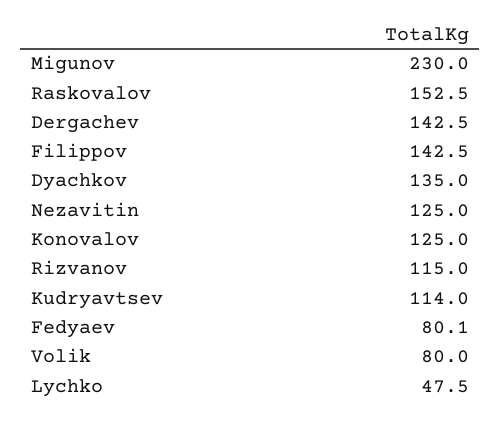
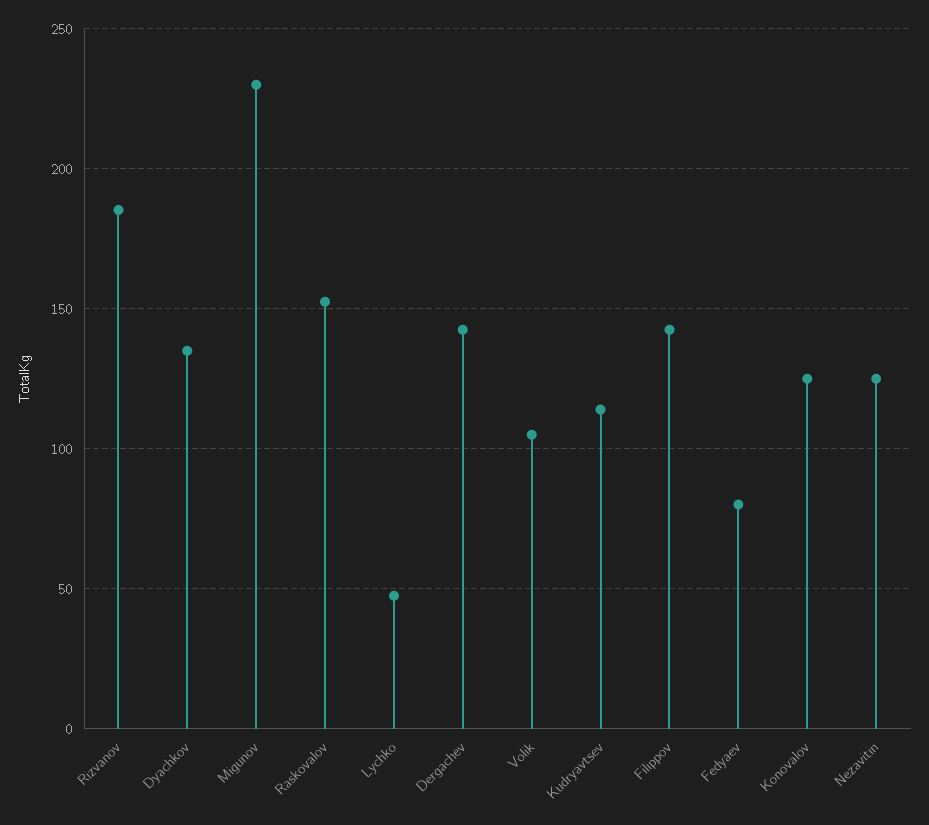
  {
    "Migunov": 230,
    "Raskovalov": 152.5,
    "Dergachev": 142.5,
    "Filippov": 142.5,
    "Dyachkov": 135,
    "Nezavitin": 125,
    "Konovalov": 125,
-   "Rizvanov": 115,
+   "Rizvanov": 185,
    "Kudryavtsev": 114,
    "Fedyaev": 80.1,
-   "Volik": 80,
+   "Volik": 105,
    "Lychko": 47.5
  }

